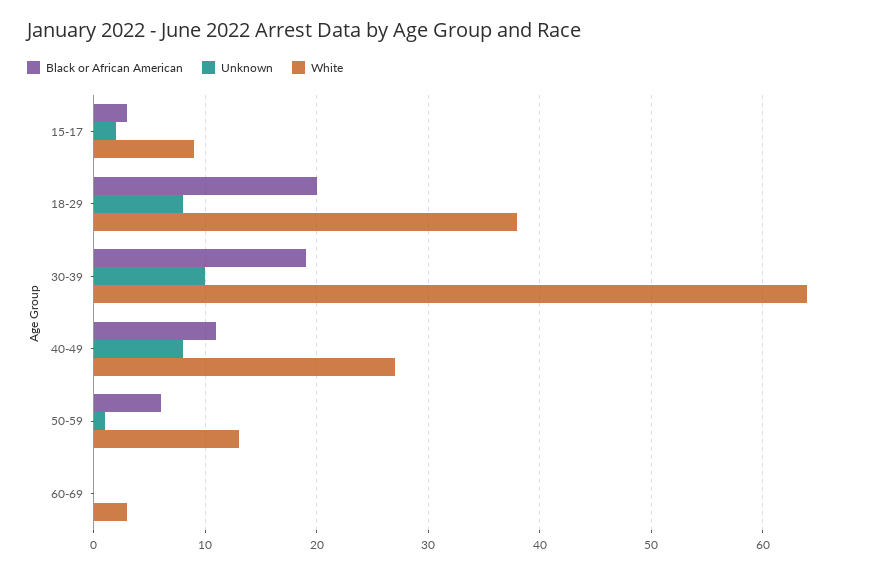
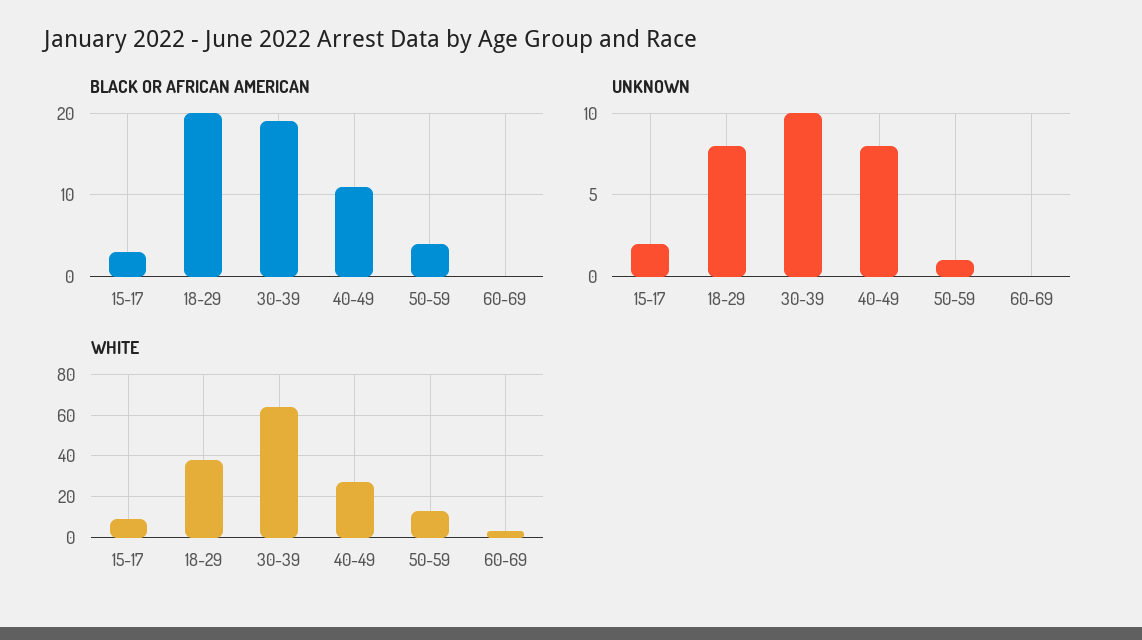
  {
    "Black or African American": {
      "15-17": 3,
      "18-29": 20,
      "30-39": 19,
      "40-49": 11,
-     "50-59": 6,
+     "50-59": 4,
      "60-69": 0
    },
    "Unknown": {
      "15-17": 2,
      "18-29": 8,
      "30-39": 10,
      "40-49": 8,
      "50-59": 1,
      "60-69": 0
    },
    "White": {
      "15-17": 9,
      "18-29": 38,
      "30-39": 64,
      "40-49": 27,
      "50-59": 13,
      "60-69": 3
    }
  }

